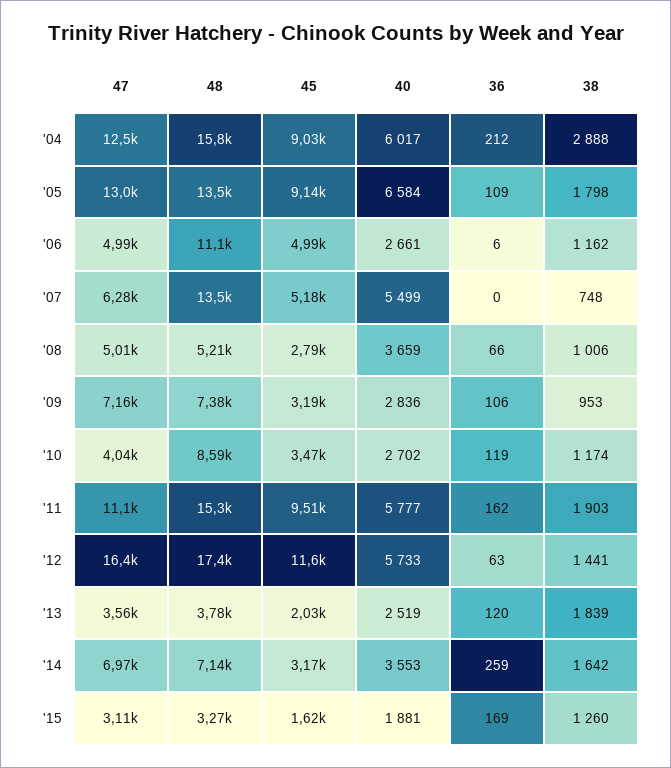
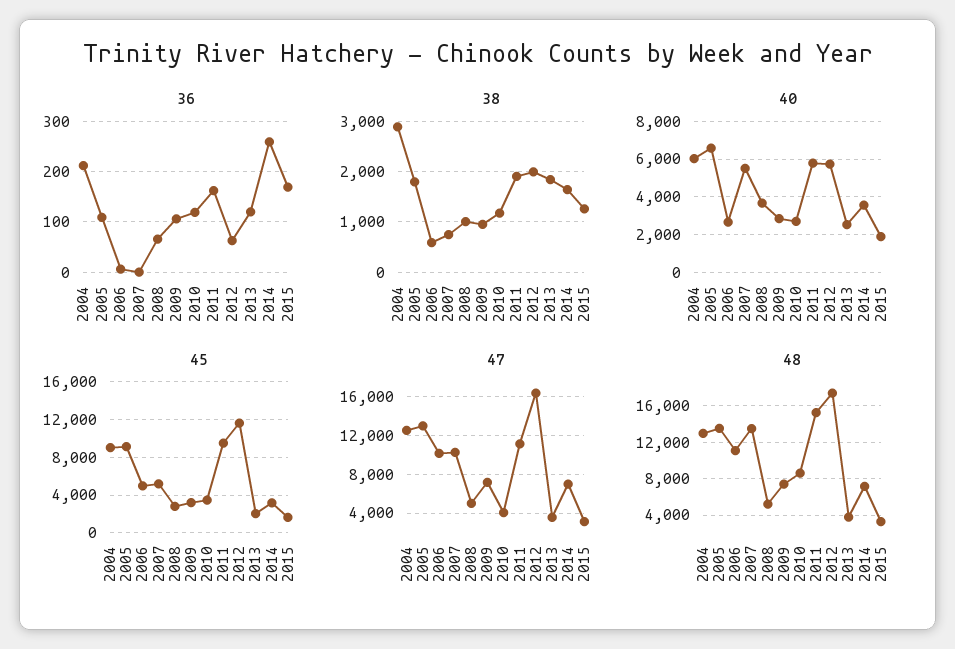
  {
    "47": {
      "'04": 12500,
      "'05": 13000,
-     "'06": 4990,
+     "'06": 10000,
-     "'07": 6280,
+     "'07": 10000,
      "'08": 5010,
      "'09": 7160,
      "'10": 4040,
      "'11": 11100,
      "'12": 16400,
      "'13": 3560,
      "'14": 6970,
      "'15": 3110
    },
    "48": {
-     "'04": 15800,
+     "'04": 13000,
      "'05": 13500,
      "'06": 11100,
      "'07": 13500,
      "'08": 5210,
      "'09": 7380,
      "'10": 8590,
      "'11": 15300,
      "'12": 17400,
      "'13": 3780,
      "'14": 7140,
      "'15": 3270
    },
    "45": {
      "'04": 9030,
      "'05": 9140,
      "'06": 4990,
      "'07": 5180,
      "'08": 2790,
      "'09": 3190,
      "'10": 3470,
      "'11": 9510,
      "'12": 11600,
      "'13": 2030,
      "'14": 3170,
      "'15": 1620
    },
    "40": {
      "'04": 6017,
      "'05": 6584,
      "'06": 2661,
      "'07": 5499,
      "'08": 3659,
      "'09": 2836,
      "'10": 2702,
      "'11": 5777,
      "'12": 5733,
      "'13": 2519,
      "'14": 3553,
      "'15": 1881
    },
    "36": {
      "'04": 212,
      "'05": 109,
      "'06": 6,
      "'07": 0,
      "'08": 66,
      "'09": 106,
      "'10": 119,
      "'11": 162,
      "'12": 63,
      "'13": 120,
      "'14": 259,
      "'15": 169
    },
    "38": {
      "'04": 2888,
      "'05": 1798,
-     "'06": 1162,
+     "'06": 600,
      "'07": 748,
      "'08": 1006,
      "'09": 953,
      "'10": 1174,
      "'11": 1903,
-     "'12": 1441,
+     "'12": 2000,
      "'13": 1839,
      "'14": 1642,
      "'15": 1260
    }
  }

